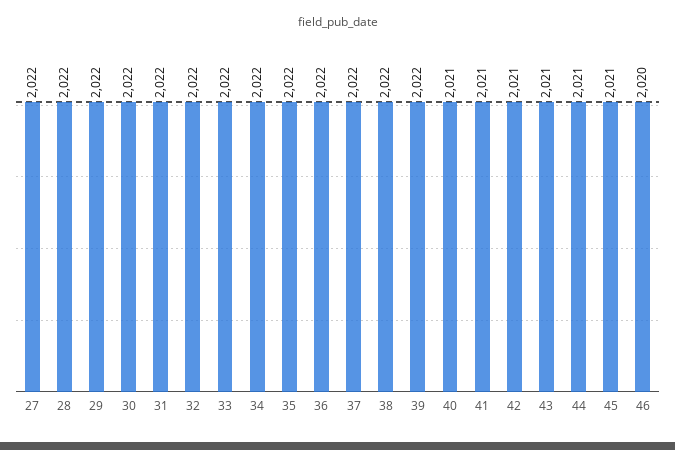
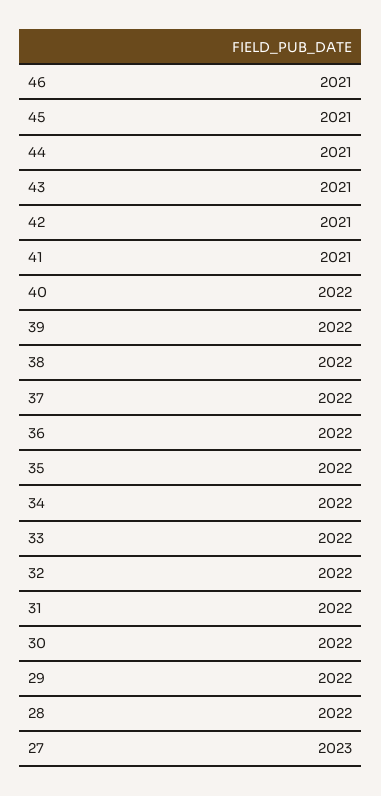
  {
-   "27": 2022,
+   "27": 2023,
    "28": 2022,
    "29": 2022,
    "30": 2022,
    "31": 2022,
    "32": 2022,
    "33": 2022,
    "34": 2022,
    "35": 2022,
    "36": 2022,
    "37": 2022,
    "38": 2022,
    "39": 2022,
-   "40": 2021,
+   "40": 2022,
    "41": 2021,
    "42": 2021,
    "43": 2021,
    "44": 2021,
    "45": 2021,
-   "46": 2020
+   "46": 2021
  }

